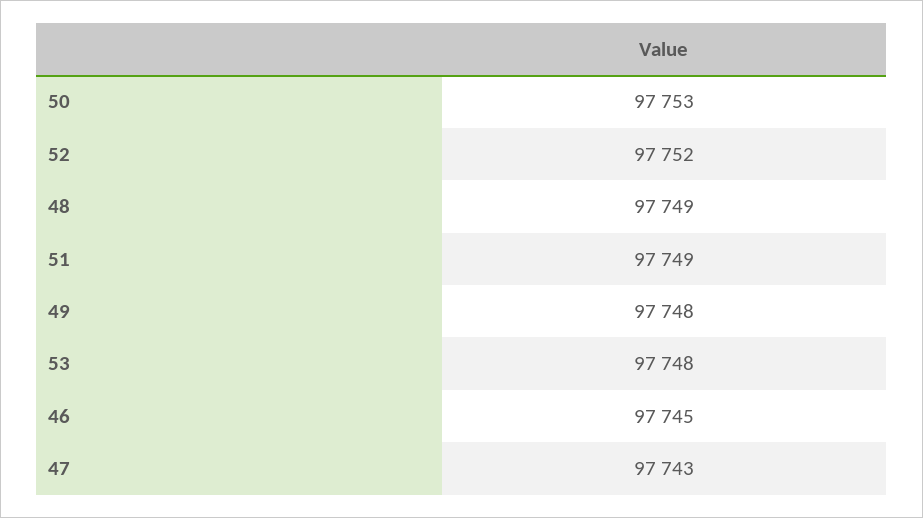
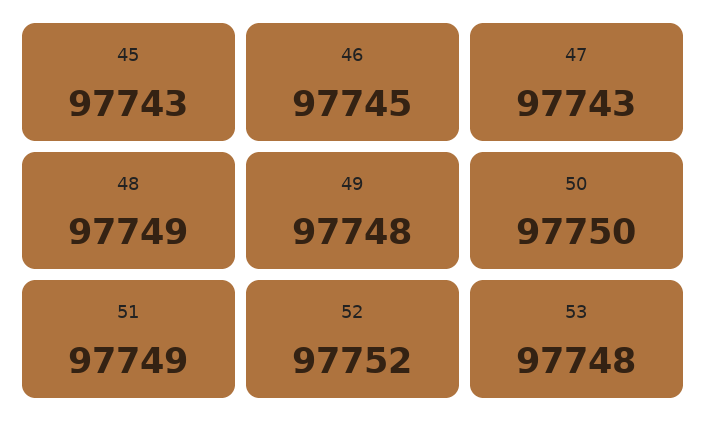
  {
-   "50": 97753,
+   "50": 97750,
    "52": 97752,
    "48": 97749,
    "51": 97749,
    "49": 97748,
    "53": 97748,
    "46": 97745,
-   "47": 97743
+   "47": 97743,
+   "45": 97743
  }

